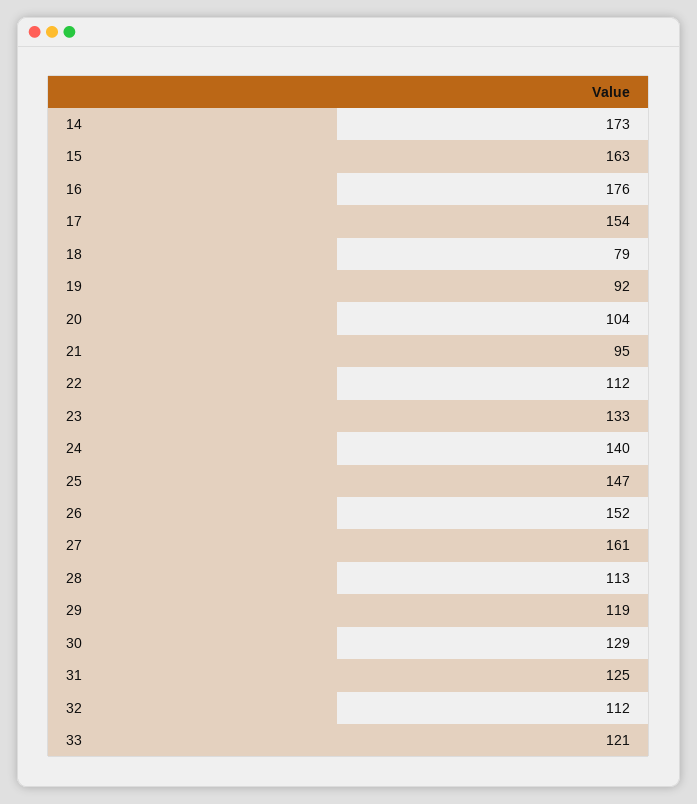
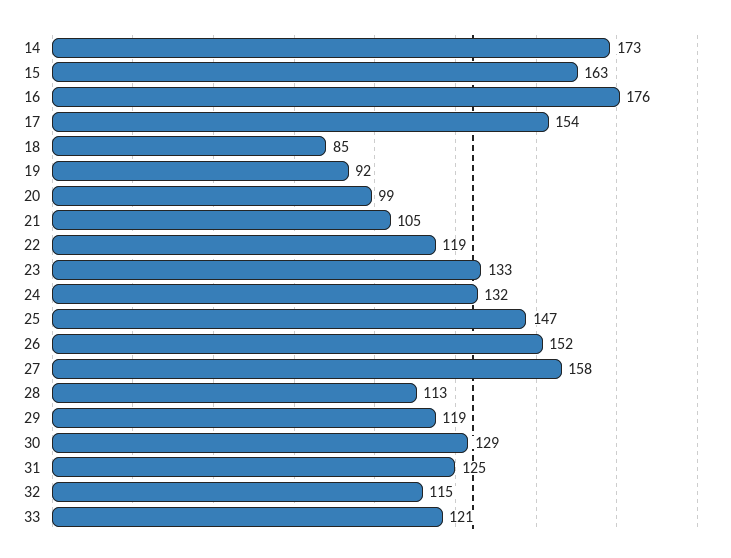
  {
    "14": 173,
    "15": 163,
    "16": 176,
    "17": 154,
-   "18": 79,
+   "18": 85,
    "19": 92,
-   "20": 104,
+   "20": 99,
-   "21": 95,
+   "21": 105,
-   "22": 112,
+   "22": 119,
    "23": 133,
-   "24": 140,
+   "24": 132,
    "25": 147,
    "26": 152,
-   "27": 161,
+   "27": 158,
    "28": 113,
    "29": 119,
    "30": 129,
    "31": 125,
-   "32": 112,
+   "32": 115,
    "33": 121
  }

